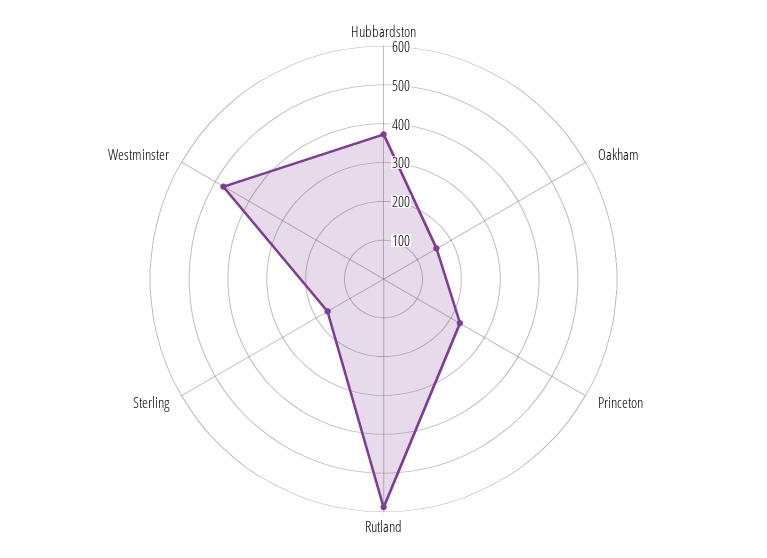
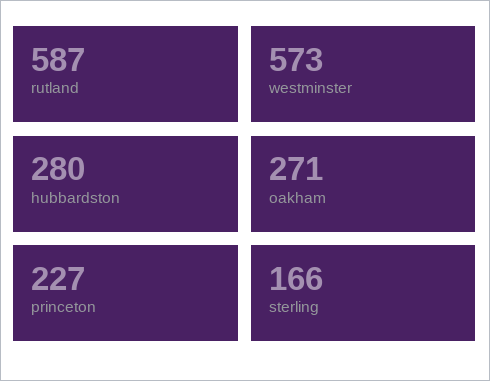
  {
-   "Hubbardston": 375,
+   "Hubbardston": 280,
-   "Oakham": 150,
+   "Oakham": 271,
    "Princeton": 227,
    "Rutland": 587,
    "Sterling": 166,
-   "Westminster": 475
+   "Westminster": 573
  }

